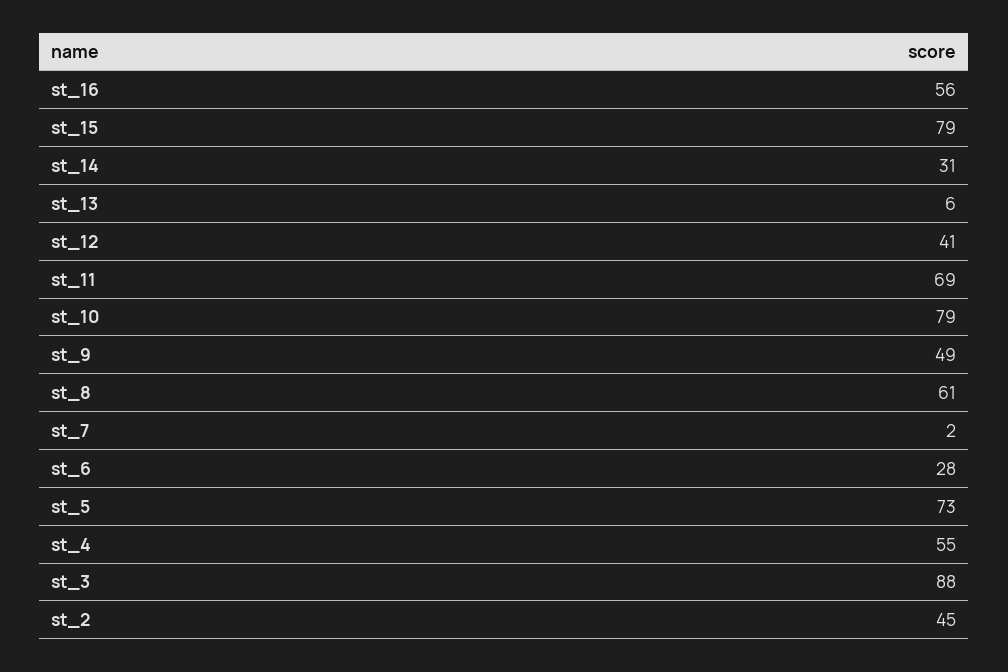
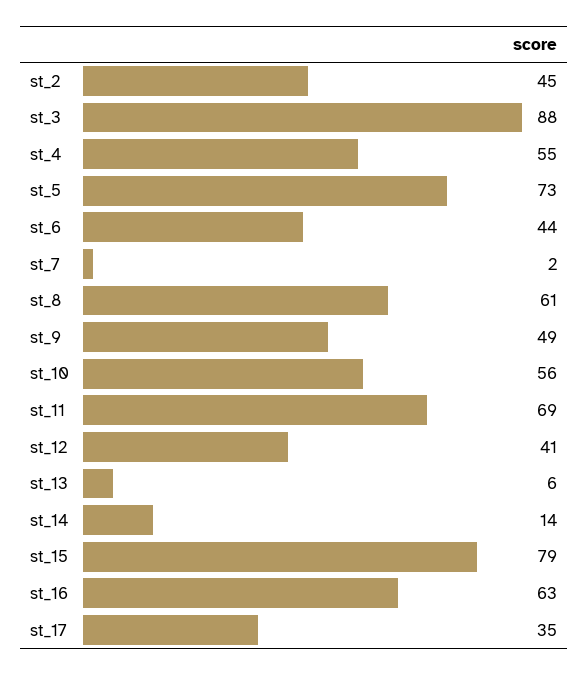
  {
-   "st_16": 56,
+   "st_16": 63,
    "st_15": 79,
-   "st_14": 31,
+   "st_14": 14,
    "st_13": 6,
    "st_12": 41,
    "st_11": 69,
-   "st_10": 79,
+   "st_10": 56,
    "st_9": 49,
    "st_8": 61,
    "st_7": 2,
-   "st_6": 28,
+   "st_6": 44,
    "st_5": 73,
    "st_4": 55,
    "st_3": 88,
-   "st_2": 45
+   "st_2": 45,
+   "st_17": 35
  }

